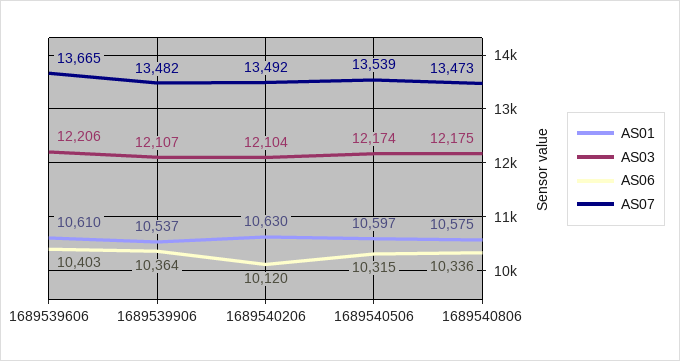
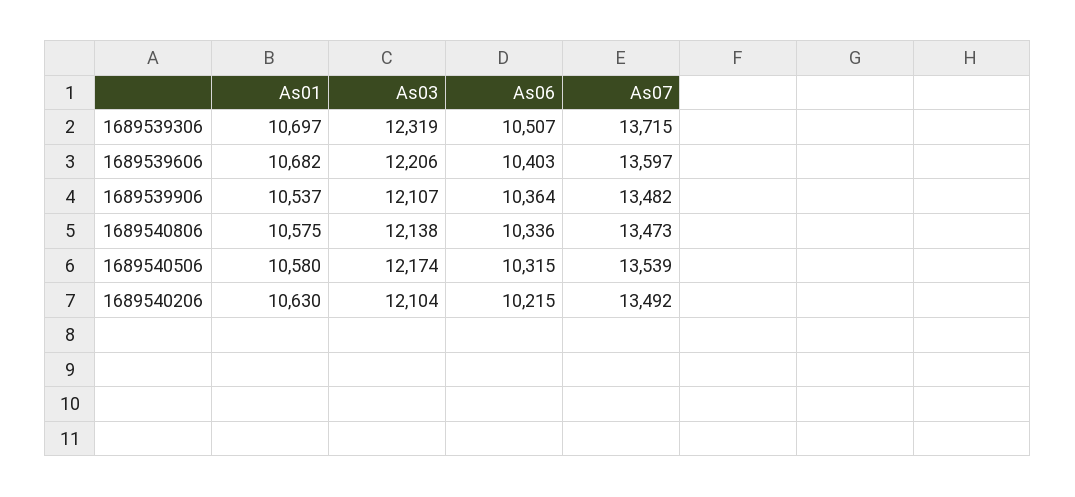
  {
    "AS01": {
-     "1689539606": 10610,
+     "1689539606": 10682,
      "1689539906": 10537,
      "1689540206": 10630,
-     "1689540506": 10597,
+     "1689540506": 10580,
-     "1689540806": 10575
+     "1689540806": 10575,
+     "1689539306": 10697
    },
    "AS03": {
      "1689539606": 12206,
      "1689539906": 12107,
      "1689540206": 12104,
      "1689540506": 12174,
-     "1689540806": 12175
+     "1689540806": 12138,
+     "1689539306": 12319
    },
    "AS06": {
      "1689539606": 10403,
      "1689539906": 10364,
-     "1689540206": 10120,
+     "1689540206": 10215,
      "1689540506": 10315,
-     "1689540806": 10336
+     "1689540806": 10336,
+     "1689539306": 10507
    },
    "AS07": {
-     "1689539606": 13665,
+     "1689539606": 13597,
      "1689539906": 13482,
      "1689540206": 13492,
      "1689540506": 13539,
-     "1689540806": 13473
+     "1689540806": 13473,
+     "1689539306": 13715
    }
  }

